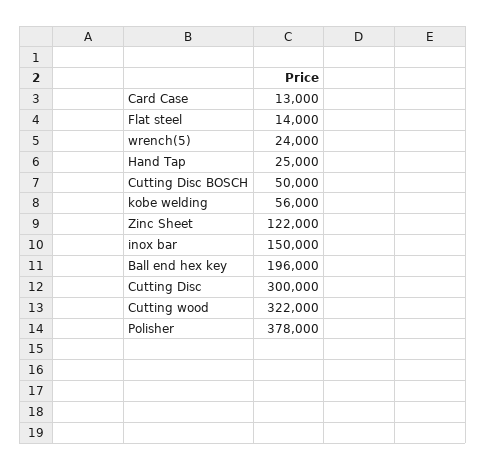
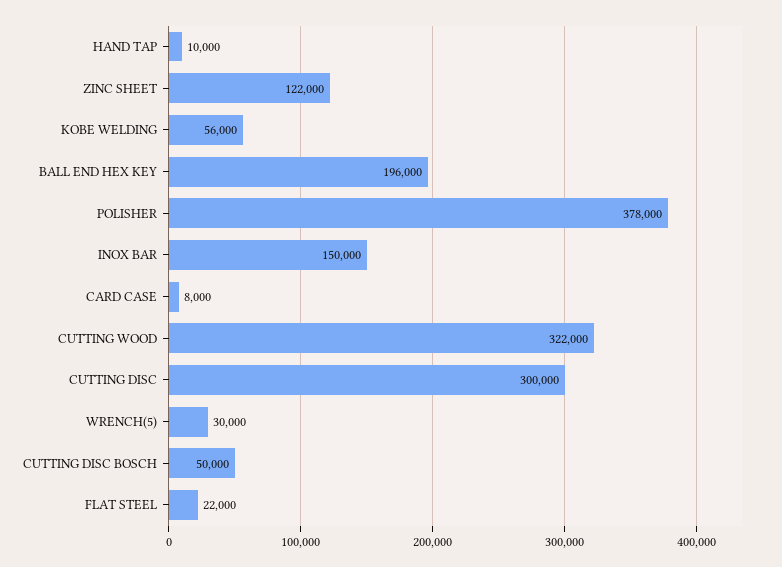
  {
-   "Card Case": 13000,
+   "Card Case": 8000,
-   "Flat steel": 14000,
+   "Flat steel": 22000,
-   "wrench(5)": 24000,
+   "wrench(5)": 30000,
-   "Hand Tap": 25000,
+   "Hand Tap": 10000,
    "Cutting Disc BOSCH": 50000,
    "kobe welding": 56000,
    "Zinc Sheet": 122000,
    "inox bar": 150000,
    "Ball end hex key": 196000,
    "Cutting Disc": 300000,
    "Cutting wood": 322000,
    "Polisher": 378000
  }

